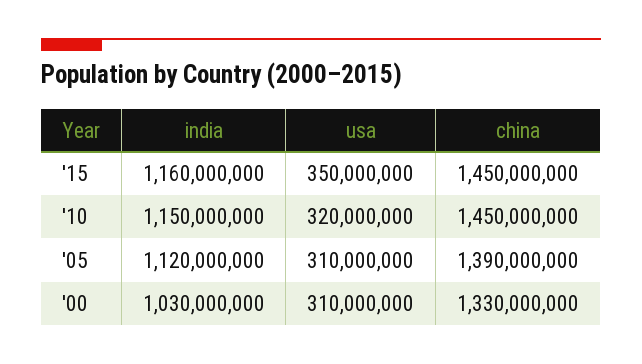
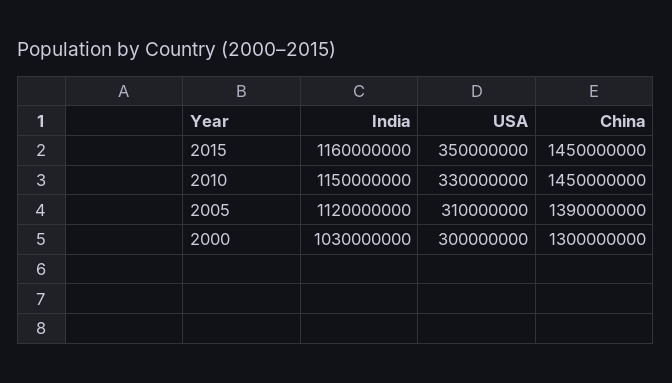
  {
    "india": {
      "'15": 1160000000,
      "'10": 1150000000,
      "'05": 1120000000,
      "'00": 1030000000
    },
    "usa": {
      "'15": 350000000,
-     "'10": 320000000,
+     "'10": 330000000,
      "'05": 310000000,
-     "'00": 310000000
+     "'00": 300000000
    },
    "china": {
      "'15": 1450000000,
      "'10": 1450000000,
      "'05": 1390000000,
-     "'00": 1330000000
+     "'00": 1300000000
    }
  }

